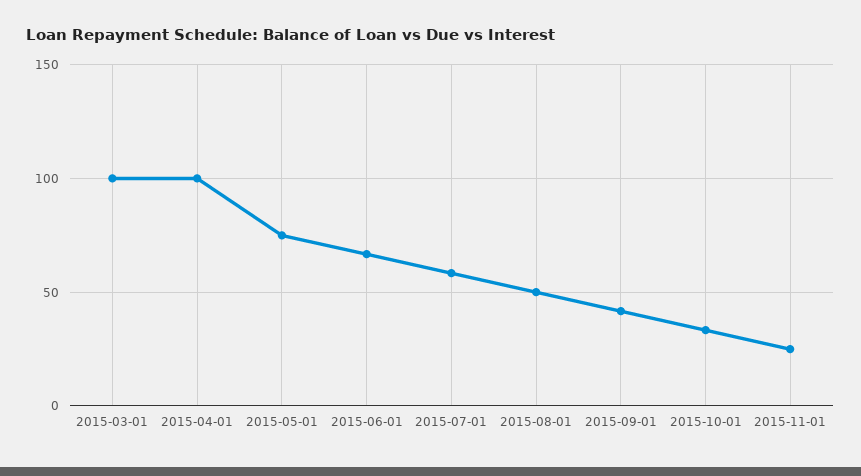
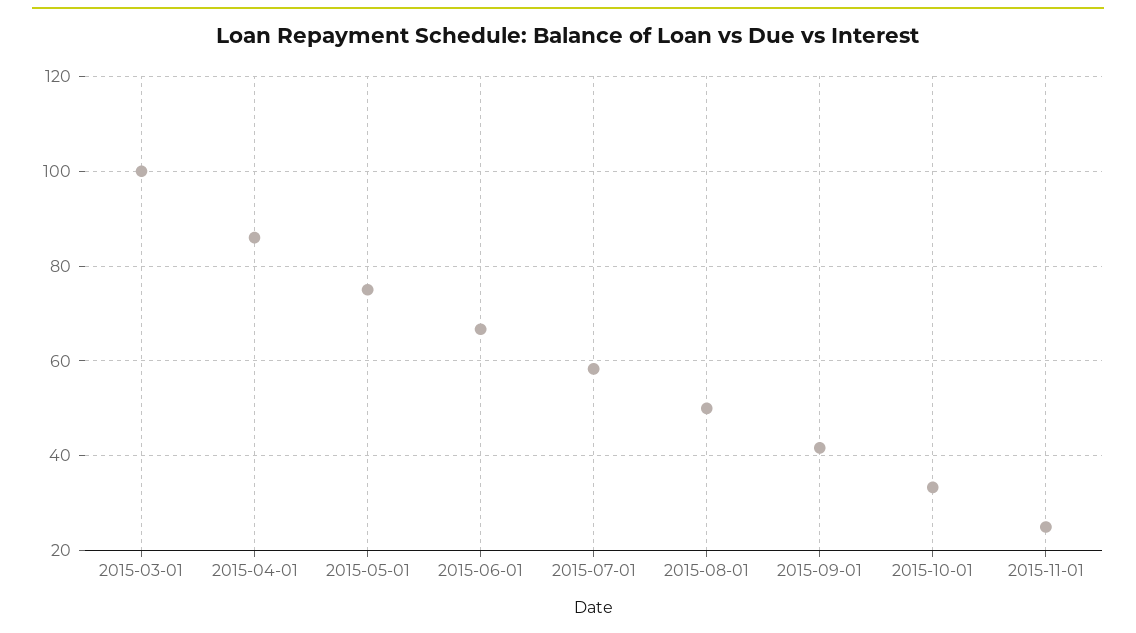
  {
    "2015-03-01": 100,
-   "2015-04-01": 100,
+   "2015-04-01": 86,
    "2015-05-01": 76,
    "2015-06-01": 66,
    "2015-07-01": 58,
    "2015-08-01": 50,
    "2015-09-01": 42,
    "2015-10-01": 34,
    "2015-11-01": 26
  }

